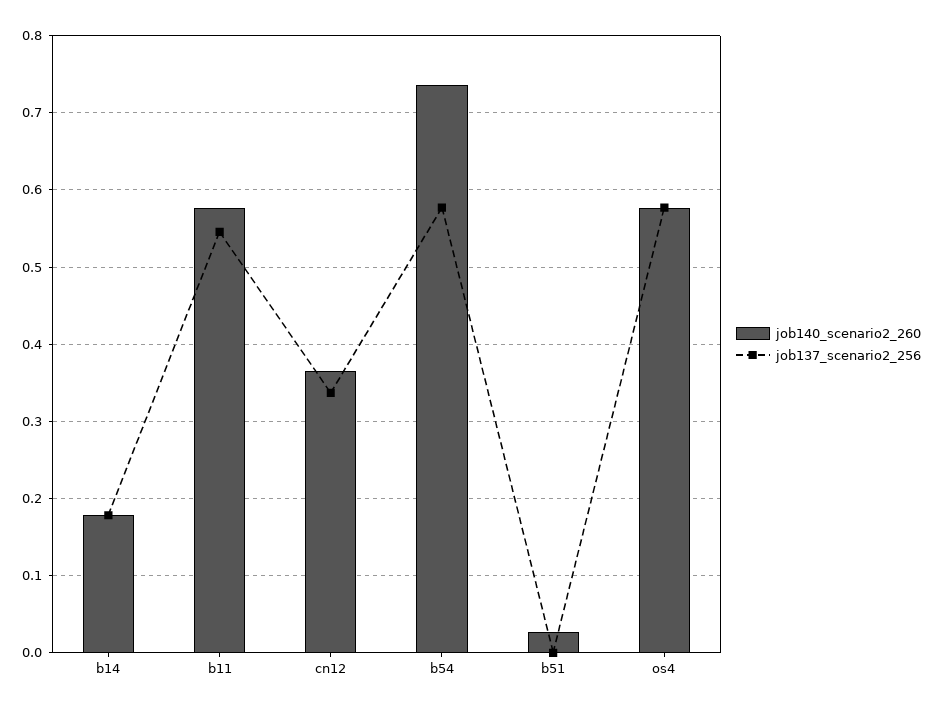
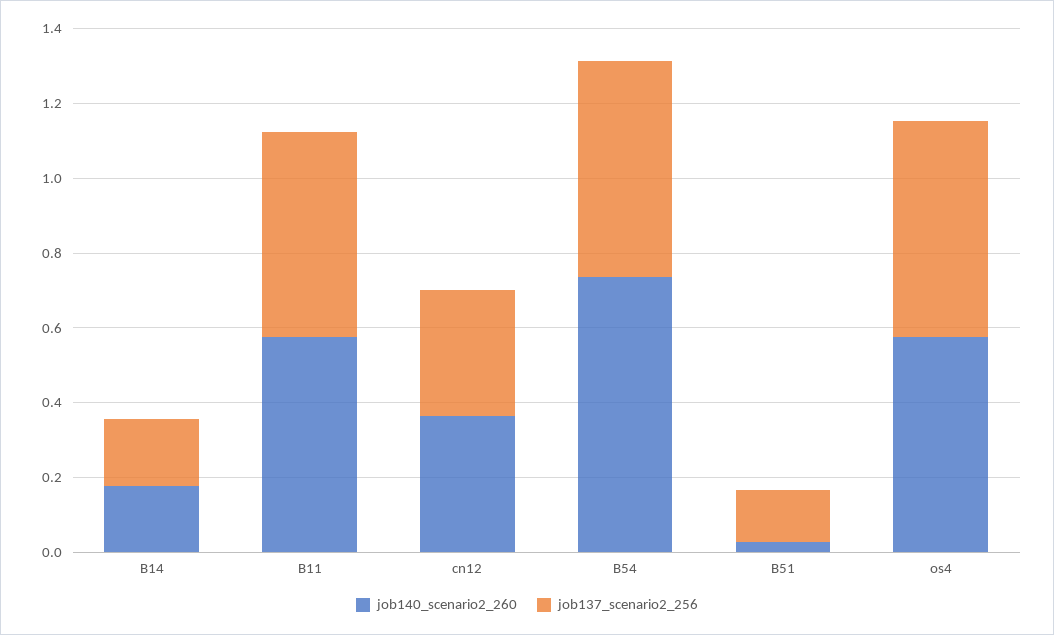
  {
    "job140_scenario2_260": {
      "b14": 0.18,
      "b11": 0.58,
      "cn12": 0.37,
      "b54": 0.74,
      "b51": 0.03,
      "os4": 0.58
    },
    "job137_scenario2_256": {
      "b14": 0.18,
      "b11": 0.55,
      "cn12": 0.34,
      "b54": 0.58,
-     "b51": 0,
+     "b51": 0.15,
      "os4": 0.58
    }
  }

